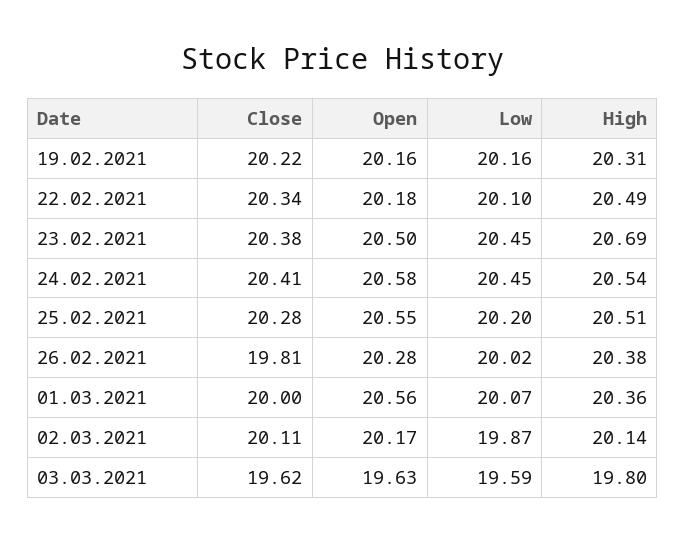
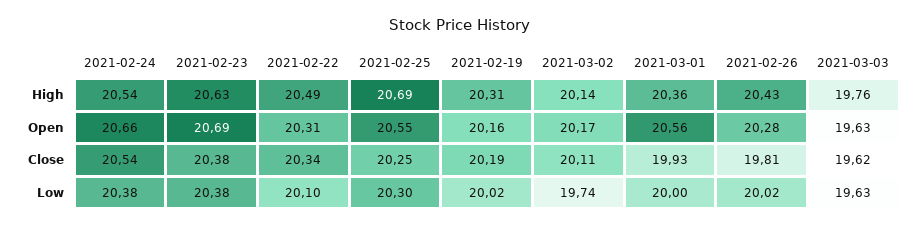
  {
    "Close": {
-     "19.02.2021": 20.22,
+     "19.02.2021": 20.19,
      "22.02.2021": 20.34,
      "23.02.2021": 20.38,
-     "24.02.2021": 20.41,
+     "24.02.2021": 20.54,
-     "25.02.2021": 20.28,
+     "25.02.2021": 20.25,
      "26.02.2021": 19.81,
-     "01.03.2021": 20,
+     "01.03.2021": 19.93,
      "02.03.2021": 20.11,
      "03.03.2021": 19.62
    },
    "Open": {
      "19.02.2021": 20.16,
-     "22.02.2021": 20.18,
+     "22.02.2021": 20.31,
-     "23.02.2021": 20.5,
+     "23.02.2021": 20.69,
-     "24.02.2021": 20.58,
+     "24.02.2021": 20.66,
      "25.02.2021": 20.55,
      "26.02.2021": 20.28,
      "01.03.2021": 20.56,
      "02.03.2021": 20.17,
      "03.03.2021": 19.63
    },
    "Low": {
-     "19.02.2021": 20.16,
+     "19.02.2021": 20.02,
      "22.02.2021": 20.1,
-     "23.02.2021": 20.45,
+     "23.02.2021": 20.38,
-     "24.02.2021": 20.45,
+     "24.02.2021": 20.38,
-     "25.02.2021": 20.2,
+     "25.02.2021": 20.3,
      "26.02.2021": 20.02,
-     "01.03.2021": 20.07,
+     "01.03.2021": 20,
-     "02.03.2021": 19.87,
+     "02.03.2021": 19.74,
-     "03.03.2021": 19.59
+     "03.03.2021": 19.63
    },
    "High": {
      "19.02.2021": 20.31,
      "22.02.2021": 20.49,
-     "23.02.2021": 20.69,
+     "23.02.2021": 20.63,
      "24.02.2021": 20.54,
-     "25.02.2021": 20.51,
+     "25.02.2021": 20.69,
-     "26.02.2021": 20.38,
+     "26.02.2021": 20.43,
      "01.03.2021": 20.36,
      "02.03.2021": 20.14,
-     "03.03.2021": 19.8
+     "03.03.2021": 19.76
    }
  }

